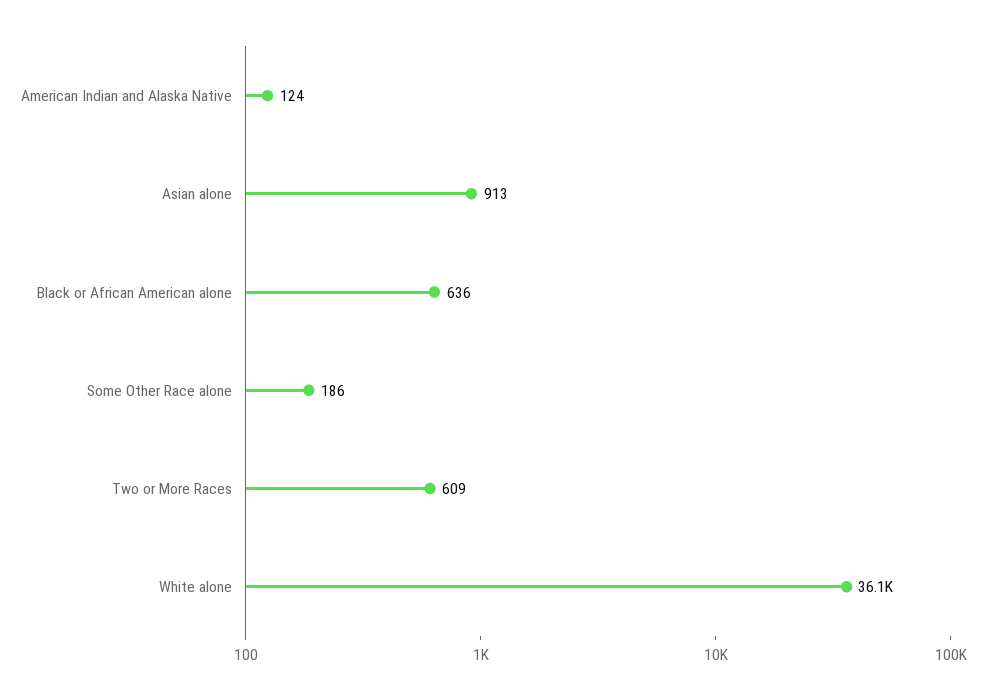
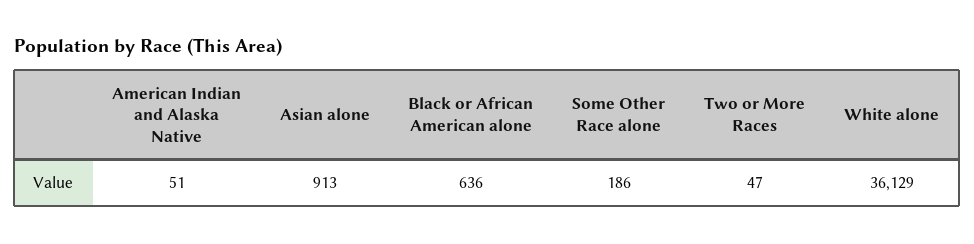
  {
-   "American Indian and Alaska Native": 124,
+   "American Indian and Alaska Native": 51,
    "Asian alone": 913,
    "Black or African American alone": 636,
    "Some Other Race alone": 186,
-   "Two or More Races": 609,
+   "Two or More Races": 47,
    "White alone": 36129
  }

